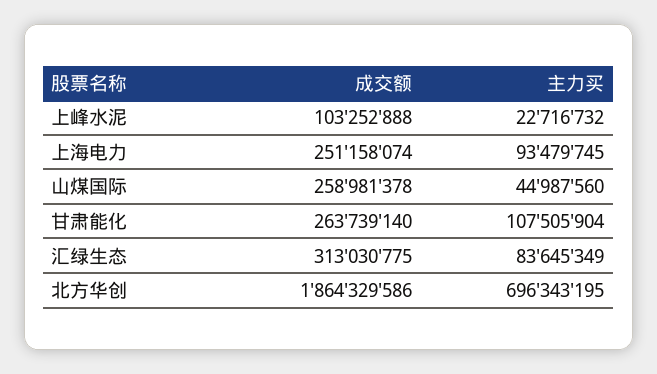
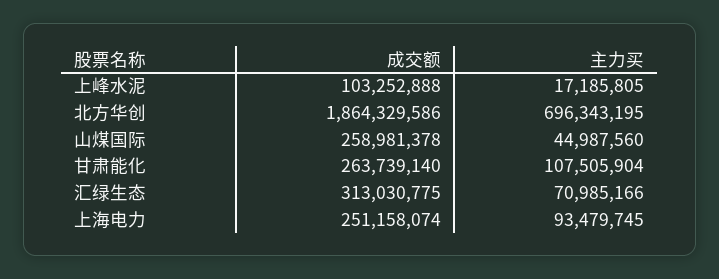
  {
    "成交额": {
      "上峰水泥": 103252888,
      "上海电力": 251158074,
      "山煤国际": 258981378,
      "甘肃能化": 263739140,
      "汇绿生态": 313030775,
      "北方华创": 1864329586
    },
    "主力买": {
-     "上峰水泥": 22716732,
+     "上峰水泥": 17185805,
      "上海电力": 93479745,
      "山煤国际": 44987560,
      "甘肃能化": 107505904,
-     "汇绿生态": 83645349,
+     "汇绿生态": 70985166,
      "北方华创": 696343195
    }
  }

